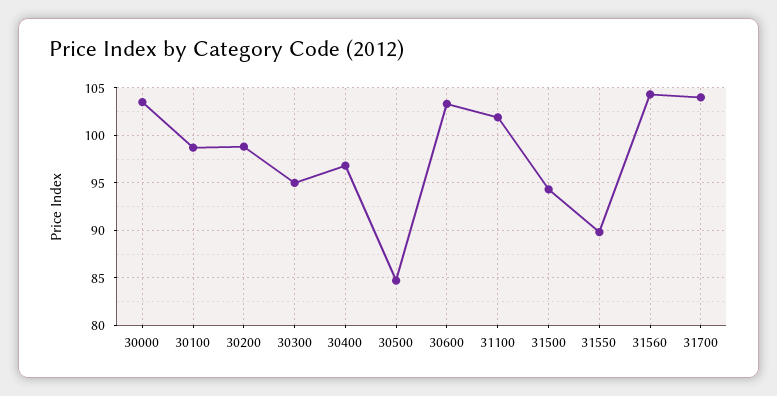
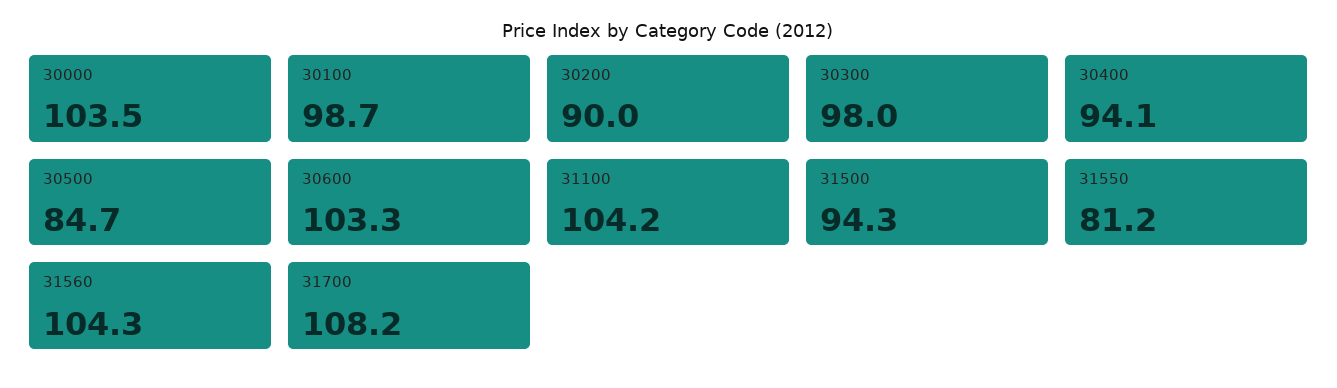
  {
    "30000": 103.5,
    "30100": 98.7,
-   "30200": 99,
+   "30200": 90,
-   "30300": 95,
+   "30300": 98,
-   "30400": 97,
+   "30400": 94.1,
    "30500": 84.7,
    "30600": 103.3,
-   "31100": 102,
+   "31100": 104.2,
    "31500": 94.3,
-   "31550": 90,
+   "31550": 81.2,
    "31560": 104.3,
-   "31700": 104
+   "31700": 108.2
  }

